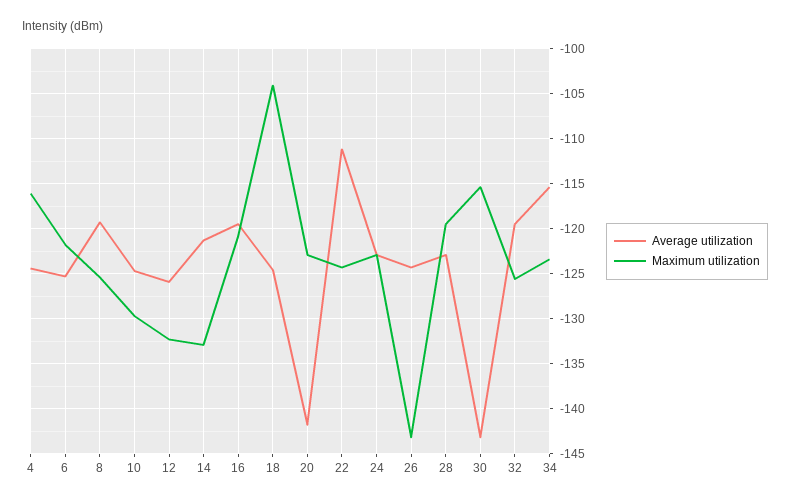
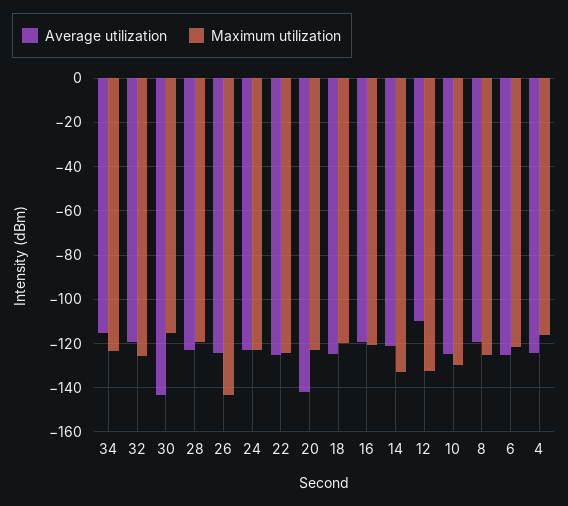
  {
    "Average utilization": {
      "4": -124,
      "6": -125,
      "8": -119,
      "10": -125,
-     "12": -126,
+     "12": -110,
      "14": -121,
      "16": -120,
      "18": -125,
      "20": -142,
-     "22": -111,
+     "22": -125,
      "24": -123,
      "26": -124,
      "28": -123,
      "30": -143,
      "32": -120,
      "34": -115
    },
    "Maximum utilization": {
      "4": -116,
      "6": -122,
      "8": -125,
      "10": -130,
      "12": -132,
      "14": -133,
      "16": -121,
-     "18": -104,
+     "18": -120,
      "20": -123,
      "22": -124,
      "24": -123,
      "26": -143,
      "28": -120,
      "30": -115,
      "32": -126,
      "34": -123
    }
  }

